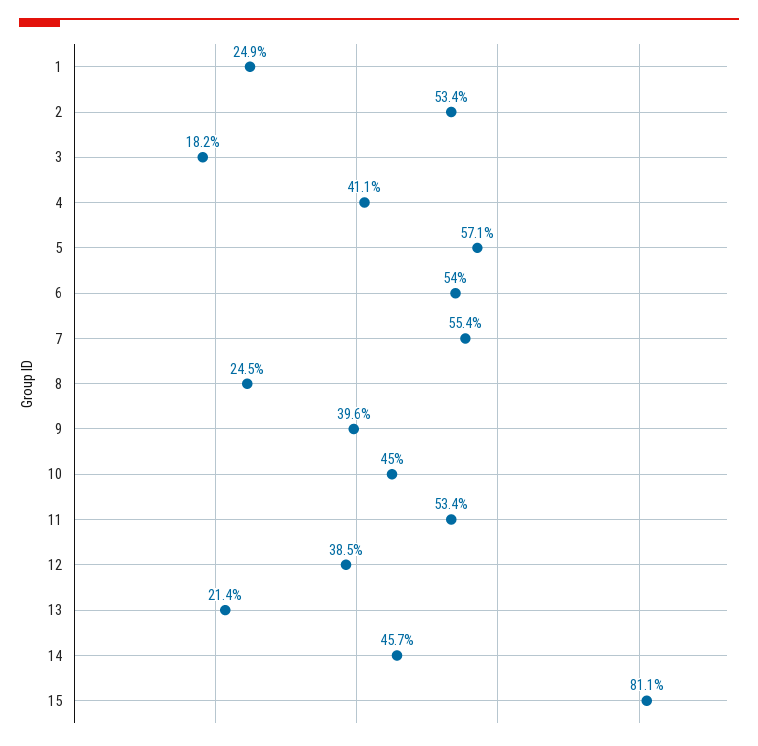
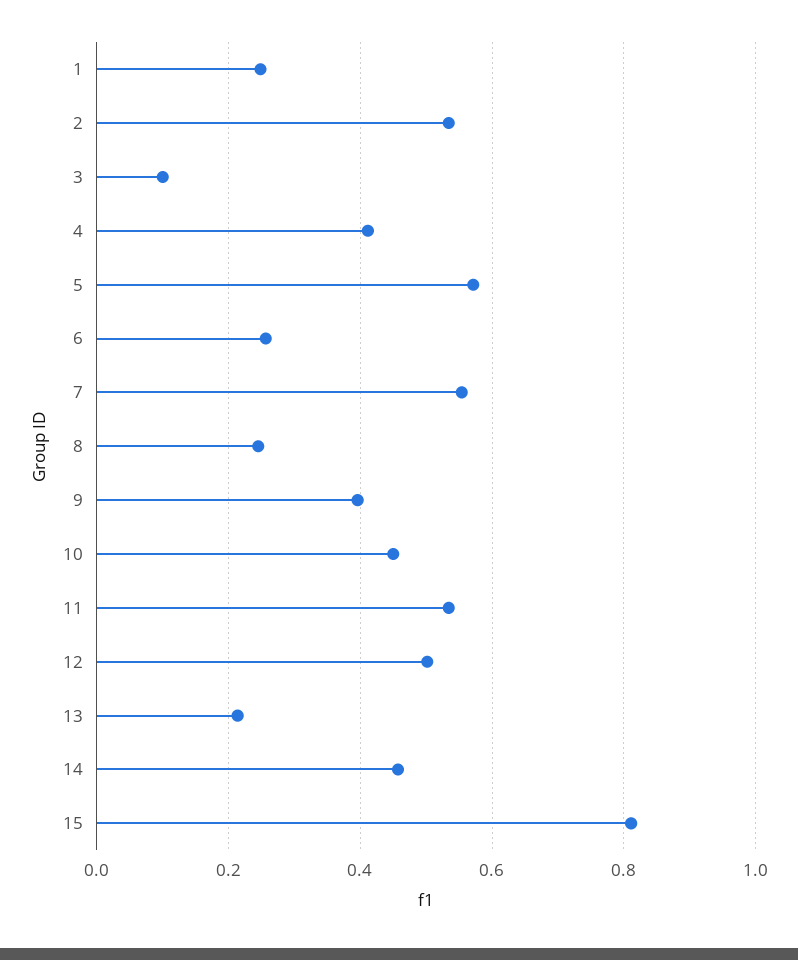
  {
    "1": 0.249,
    "2": 0.534,
-   "3": 0.182,
+   "3": 0.1,
    "4": 0.411,
    "5": 0.571,
-   "6": 0.54,
+   "6": 0.26,
    "7": 0.554,
    "8": 0.245,
    "9": 0.396,
    "10": 0.45,
    "11": 0.534,
-   "12": 0.385,
+   "12": 0.5,
    "13": 0.214,
    "14": 0.457,
    "15": 0.811
  }

